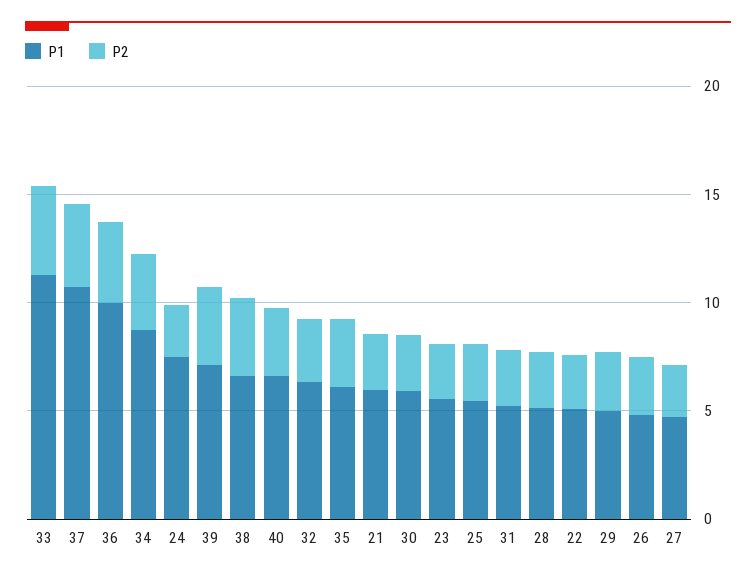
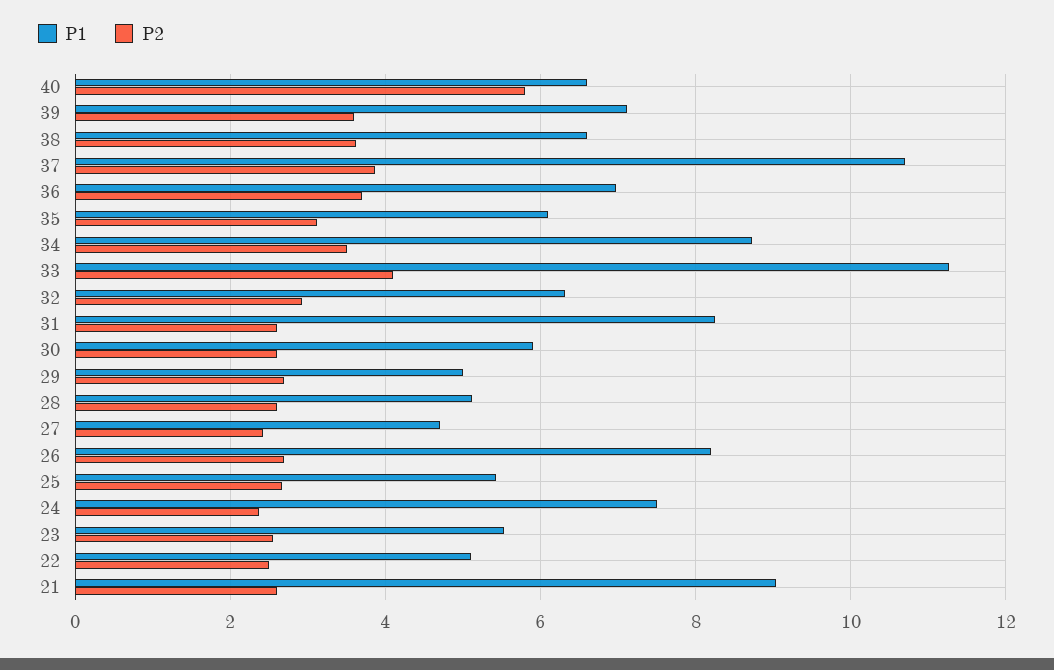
  {
    "P1": {
      "33": 11.2,
      "37": 10.8,
-     "36": 10,
+     "36": 7,
      "34": 8.8,
      "24": 7.6,
      "39": 7.2,
      "38": 6.6,
      "40": 6.6,
      "32": 6.4,
      "35": 6.2,
-     "21": 6,
+     "21": 9,
      "30": 6,
      "23": 5.6,
      "25": 5.4,
-     "31": 5,
+     "31": 8.2,
      "28": 5.2,
      "22": 5.2,
      "29": 5,
-     "26": 5,
+     "26": 8.2,
      "27": 4.8
    },
    "P2": {
      "33": 4.2,
      "37": 3.8,
      "36": 3.8,
      "34": 3.6,
      "24": 2.4,
      "39": 3.6,
      "38": 3.6,
-     "40": 3,
+     "40": 5.8,
      "32": 3,
      "35": 3.2,
      "21": 2.6,
      "30": 2.6,
      "23": 2.6,
      "25": 2.6,
      "31": 2.6,
      "28": 2.6,
      "22": 2.6,
      "29": 2.8,
      "26": 2.8,
      "27": 2.4
    }
  }

